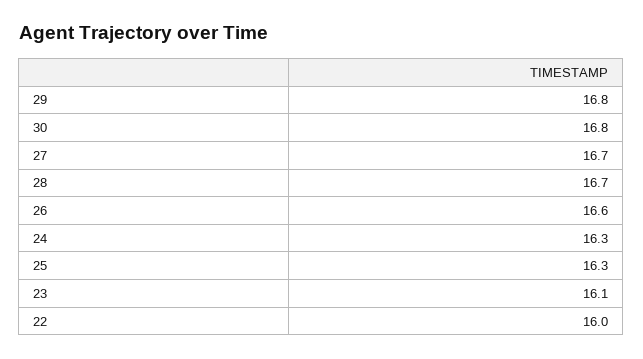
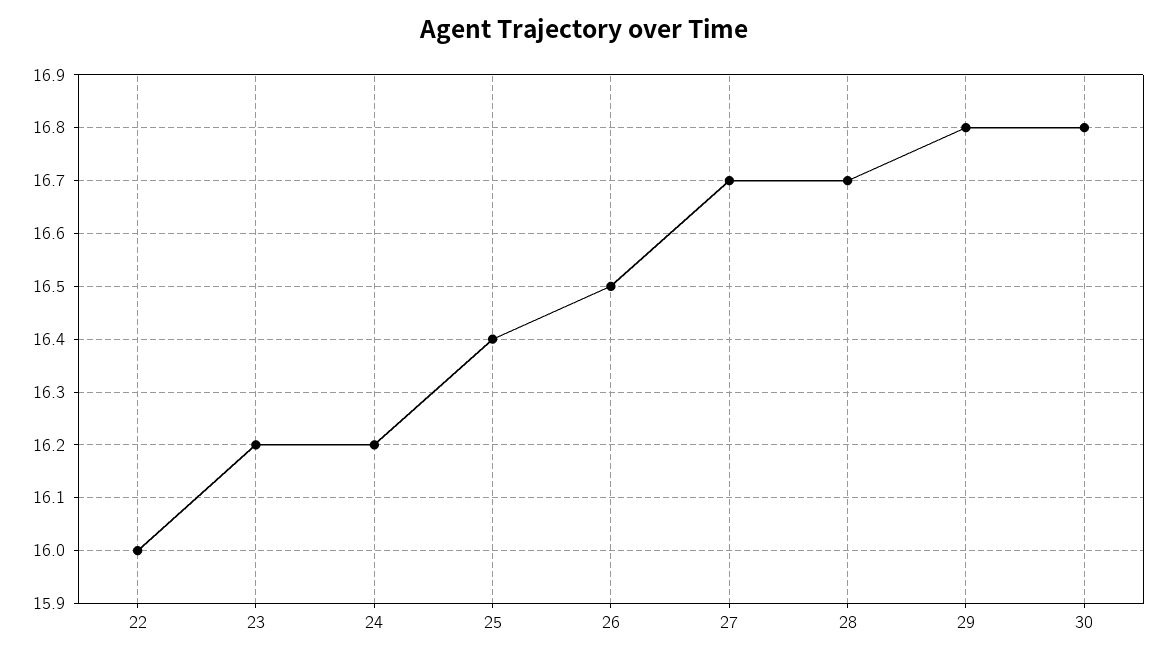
  {
    "29": 16.8,
    "30": 16.8,
    "27": 16.7,
    "28": 16.7,
-   "26": 16.6,
+   "26": 16.5,
-   "24": 16.3,
+   "24": 16.2,
-   "25": 16.3,
+   "25": 16.4,
-   "23": 16.1,
+   "23": 16.2,
    "22": 16
  }

